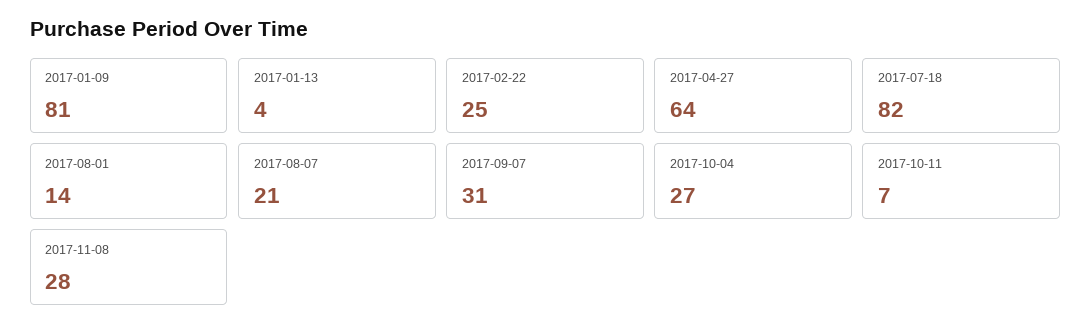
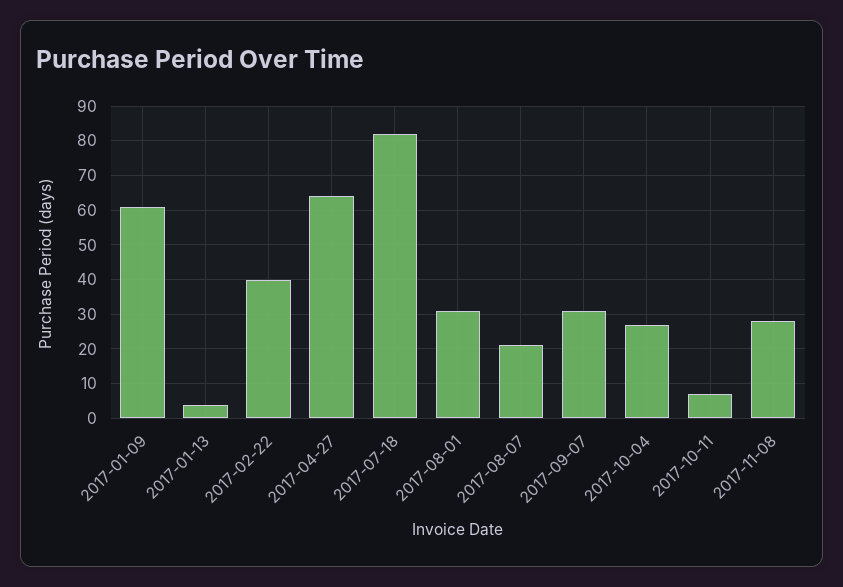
  {
-   "2017-01-09": 81,
+   "2017-01-09": 60,
    "2017-01-13": 4,
-   "2017-02-22": 25,
+   "2017-02-22": 40,
    "2017-04-27": 64,
    "2017-07-18": 82,
-   "2017-08-01": 14,
+   "2017-08-01": 30,
    "2017-08-07": 21,
    "2017-09-07": 31,
    "2017-10-04": 27,
    "2017-10-11": 7,
    "2017-11-08": 28
  }

